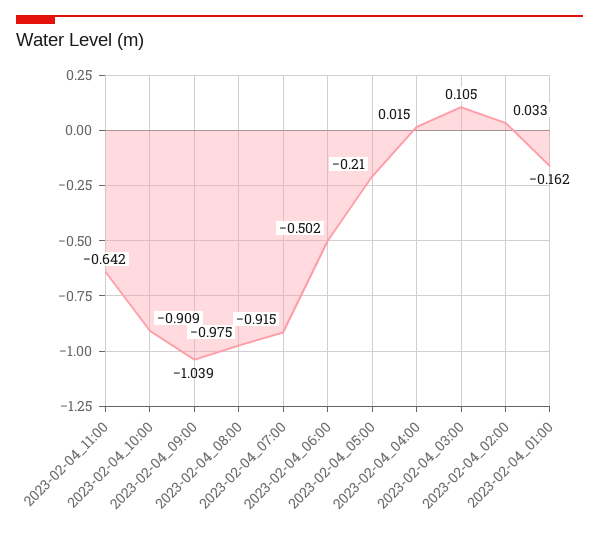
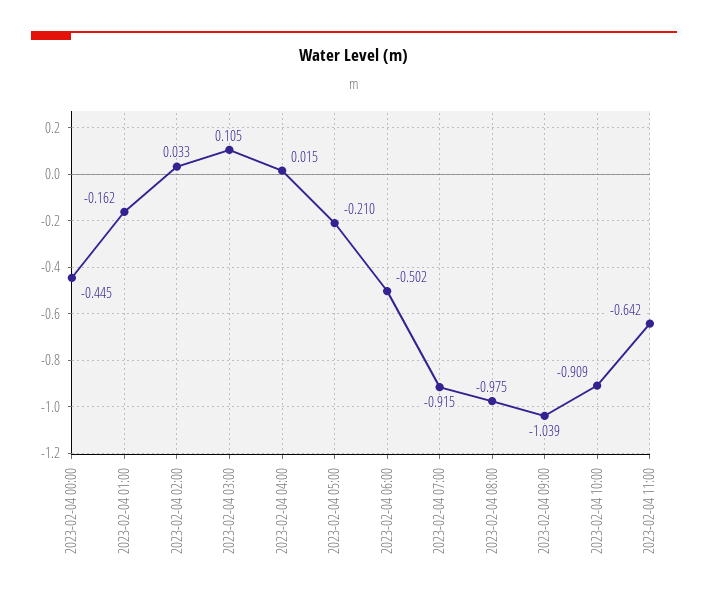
  {
    "2023-02-04_11:00": -0.642,
    "2023-02-04_10:00": -0.909,
    "2023-02-04_09:00": -1.039,
    "2023-02-04_08:00": -0.975,
    "2023-02-04_07:00": -0.915,
    "2023-02-04_06:00": -0.502,
    "2023-02-04_05:00": -0.21,
    "2023-02-04_04:00": 0.015,
    "2023-02-04_03:00": 0.105,
    "2023-02-04_02:00": 0.033,
-   "2023-02-04_01:00": -0.162
+   "2023-02-04_01:00": -0.162,
+   "2023-02-04 00:00": -0.445
  }

